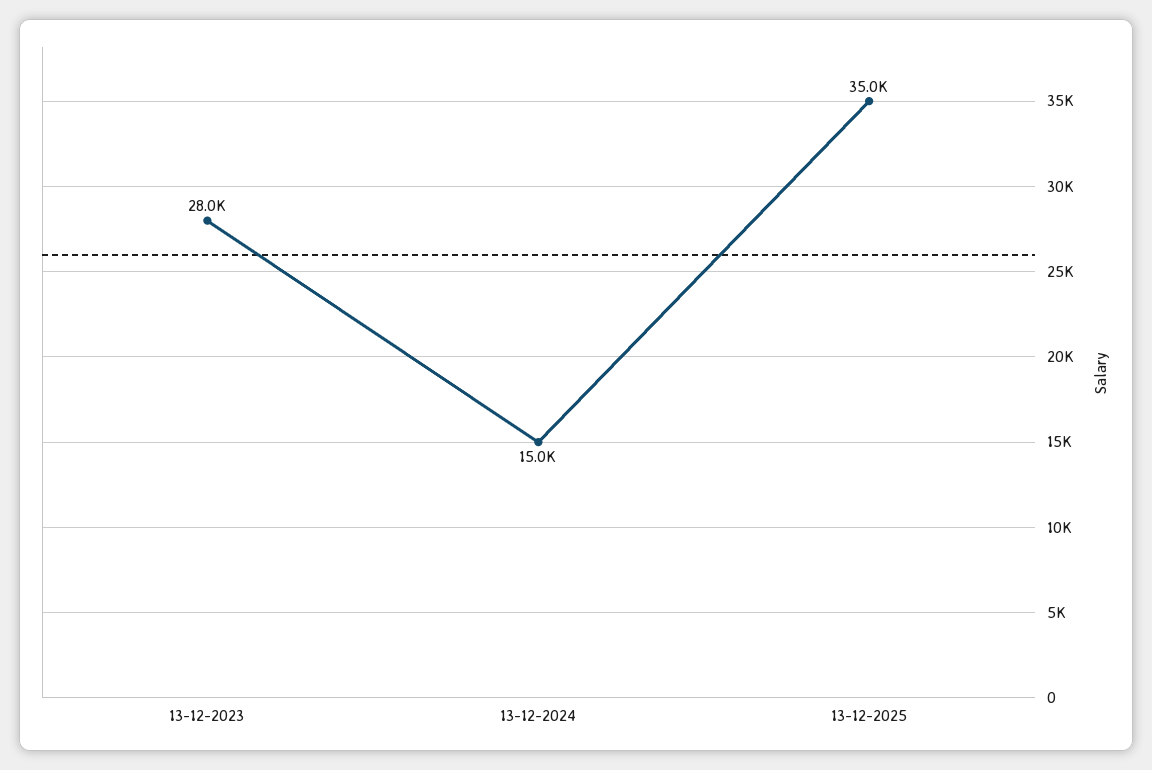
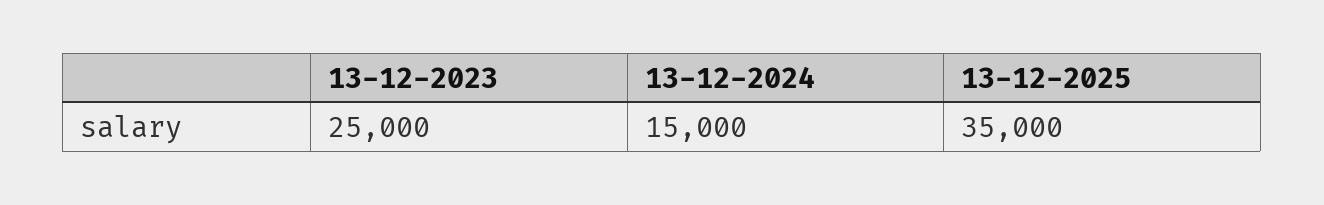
  {
-   "13-12-2023": 28000,
+   "13-12-2023": 25000,
    "13-12-2024": 15000,
    "13-12-2025": 35000
  }

